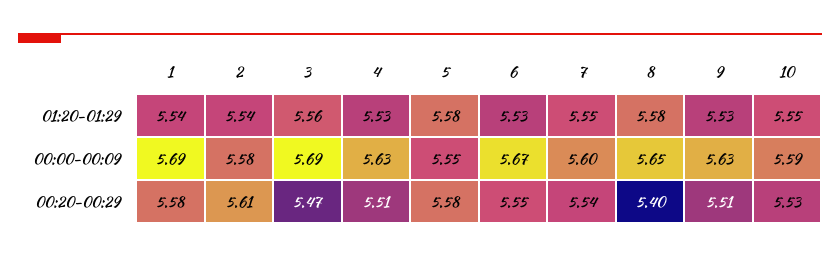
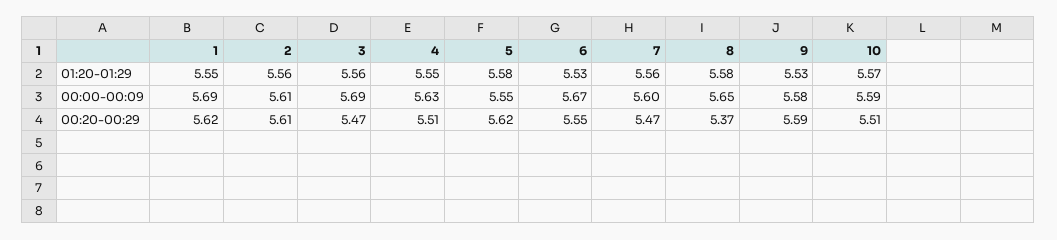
  {
    "1": {
-     "01:20-01:29": 5.54,
+     "01:20-01:29": 5.55,
      "00:00-00:09": 5.69,
-     "00:20-00:29": 5.58
+     "00:20-00:29": 5.62
    },
    "2": {
-     "01:20-01:29": 5.54,
+     "01:20-01:29": 5.56,
-     "00:00-00:09": 5.58,
+     "00:00-00:09": 5.61,
      "00:20-00:29": 5.61
    },
    "3": {
      "01:20-01:29": 5.56,
      "00:00-00:09": 5.69,
      "00:20-00:29": 5.47
    },
    "4": {
-     "01:20-01:29": 5.53,
+     "01:20-01:29": 5.55,
      "00:00-00:09": 5.63,
      "00:20-00:29": 5.51
    },
    "5": {
      "01:20-01:29": 5.58,
      "00:00-00:09": 5.55,
-     "00:20-00:29": 5.58
+     "00:20-00:29": 5.62
    },
    "6": {
      "01:20-01:29": 5.53,
      "00:00-00:09": 5.67,
      "00:20-00:29": 5.55
    },
    "7": {
-     "01:20-01:29": 5.55,
+     "01:20-01:29": 5.56,
      "00:00-00:09": 5.6,
-     "00:20-00:29": 5.54
+     "00:20-00:29": 5.47
    },
    "8": {
      "01:20-01:29": 5.58,
      "00:00-00:09": 5.65,
-     "00:20-00:29": 5.4
+     "00:20-00:29": 5.37
    },
    "9": {
      "01:20-01:29": 5.53,
-     "00:00-00:09": 5.63,
+     "00:00-00:09": 5.58,
-     "00:20-00:29": 5.51
+     "00:20-00:29": 5.59
    },
    "10": {
-     "01:20-01:29": 5.55,
+     "01:20-01:29": 5.57,
      "00:00-00:09": 5.59,
-     "00:20-00:29": 5.53
+     "00:20-00:29": 5.51
    }
  }

